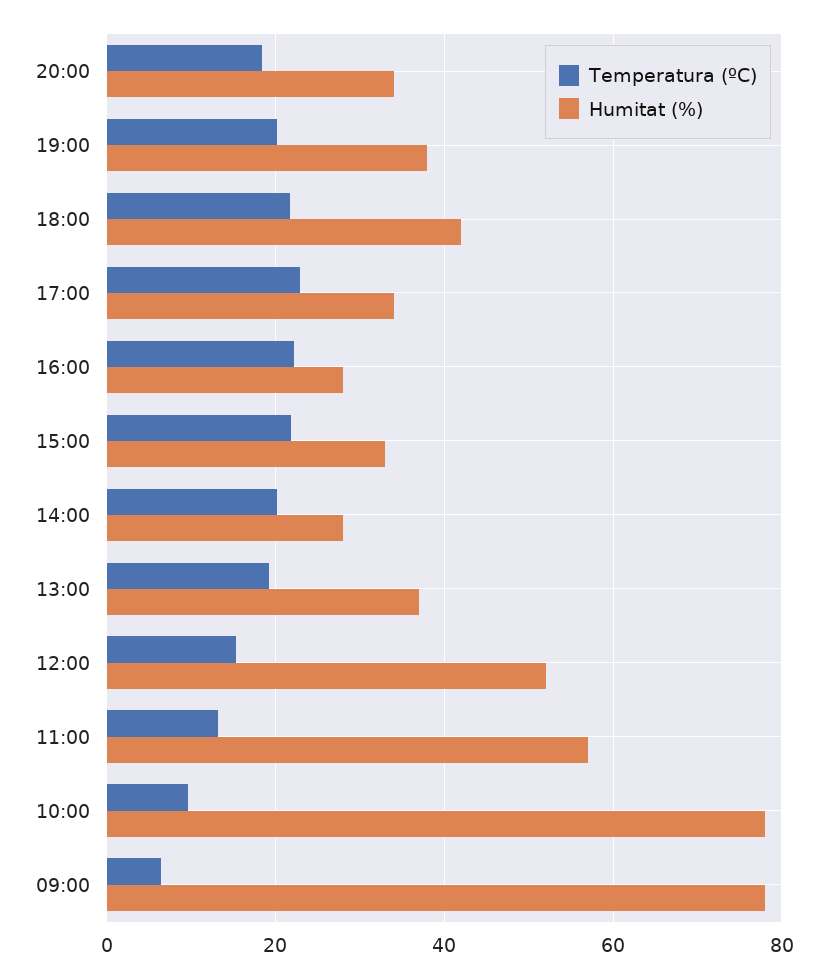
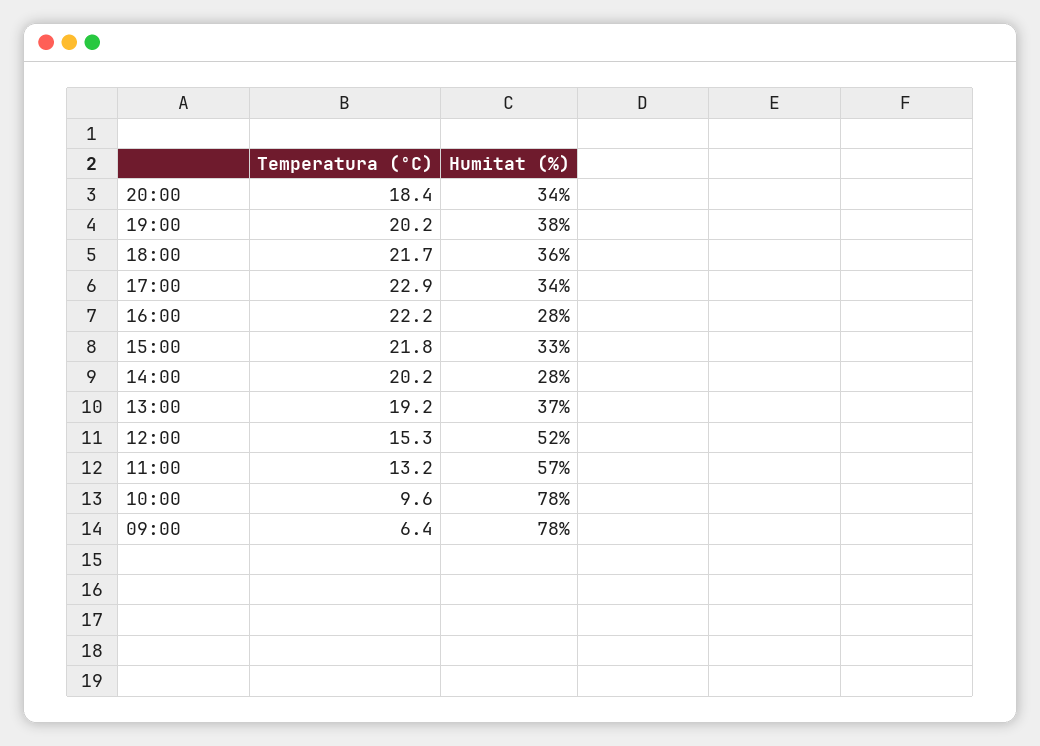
  {
    "Temperatura (ºC)": {
      "20:00": 18.4,
      "19:00": 20.2,
      "18:00": 21.7,
      "17:00": 22.9,
      "16:00": 22.2,
      "15:00": 21.8,
      "14:00": 20.2,
      "13:00": 19.2,
      "12:00": 15.3,
      "11:00": 13.2,
      "10:00": 9.6,
      "09:00": 6.4
    },
    "Humitat (%)": {
      "20:00": 34,
      "19:00": 38,
-     "18:00": 42,
+     "18:00": 36,
      "17:00": 34,
      "16:00": 28,
      "15:00": 33,
      "14:00": 28,
      "13:00": 37,
      "12:00": 52,
      "11:00": 57,
      "10:00": 78,
      "09:00": 78
    }
  }

